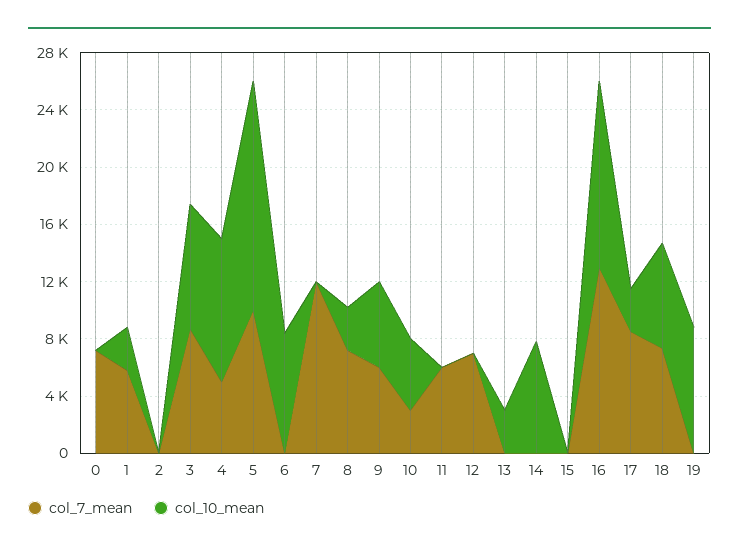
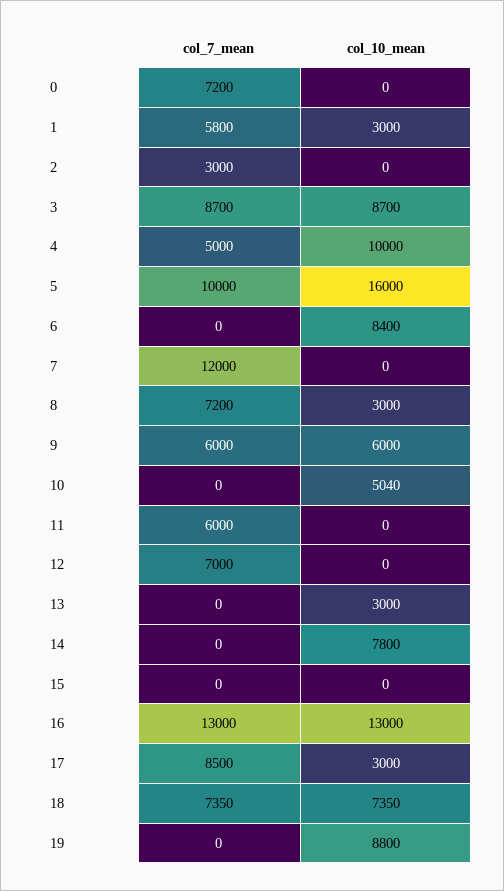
  {
    "col_7_mean": {
      "0": 7200,
      "1": 5800,
-     "2": 0,
+     "2": 3000,
      "3": 8700,
      "4": 5000,
      "5": 10000,
      "6": 0,
      "7": 12000,
      "8": 7200,
      "9": 6000,
-     "10": 3000,
+     "10": 0,
      "11": 6000,
      "12": 7000,
      "13": 0,
      "14": 0,
      "15": 0,
      "16": 13000,
      "17": 8500,
      "18": 7350,
      "19": 0
    },
    "col_10_mean": {
      "0": 0,
      "1": 3000,
      "2": 0,
      "3": 8700,
      "4": 10000,
      "5": 16000,
      "6": 8400,
      "7": 0,
      "8": 3000,
      "9": 6000,
      "10": 5040,
      "11": 0,
      "12": 0,
      "13": 3000,
      "14": 7800,
      "15": 0,
      "16": 13000,
      "17": 3000,
      "18": 7350,
      "19": 8800
    }
  }

